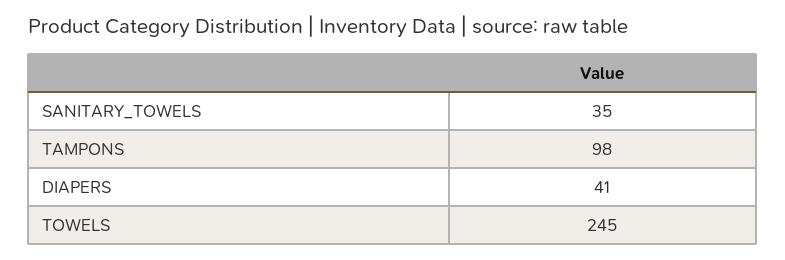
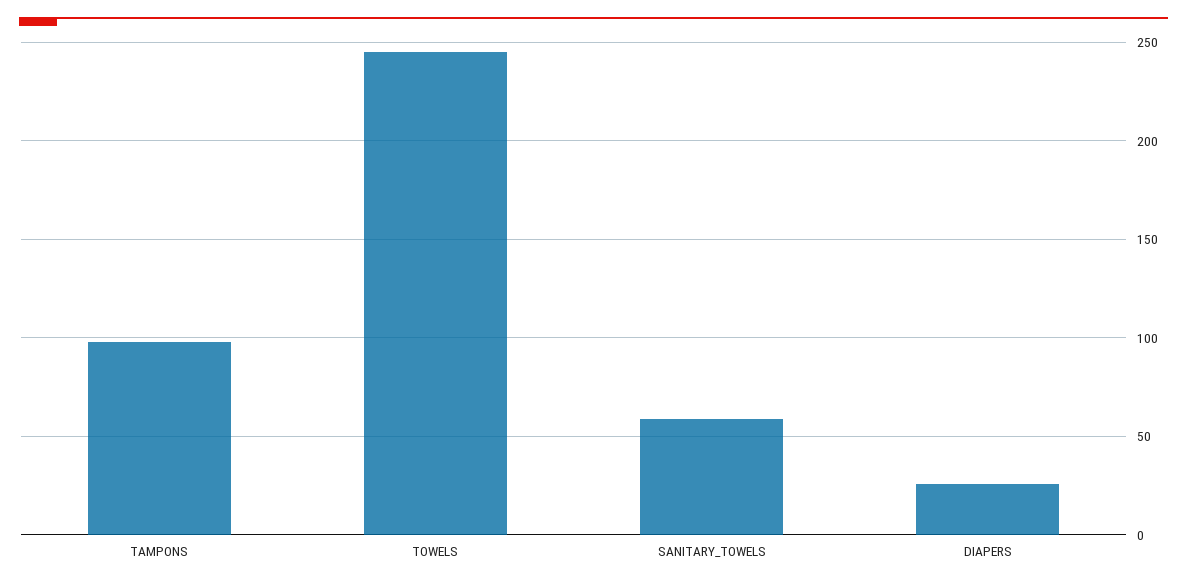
  {
-   "SANITARY_TOWELS": 35,
+   "SANITARY_TOWELS": 60,
    "TAMPONS": 98,
-   "DIAPERS": 41,
+   "DIAPERS": 25,
    "TOWELS": 245
  }

